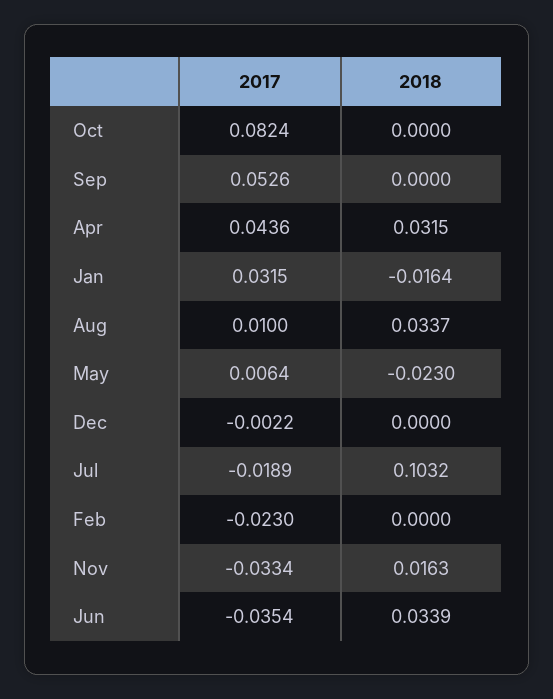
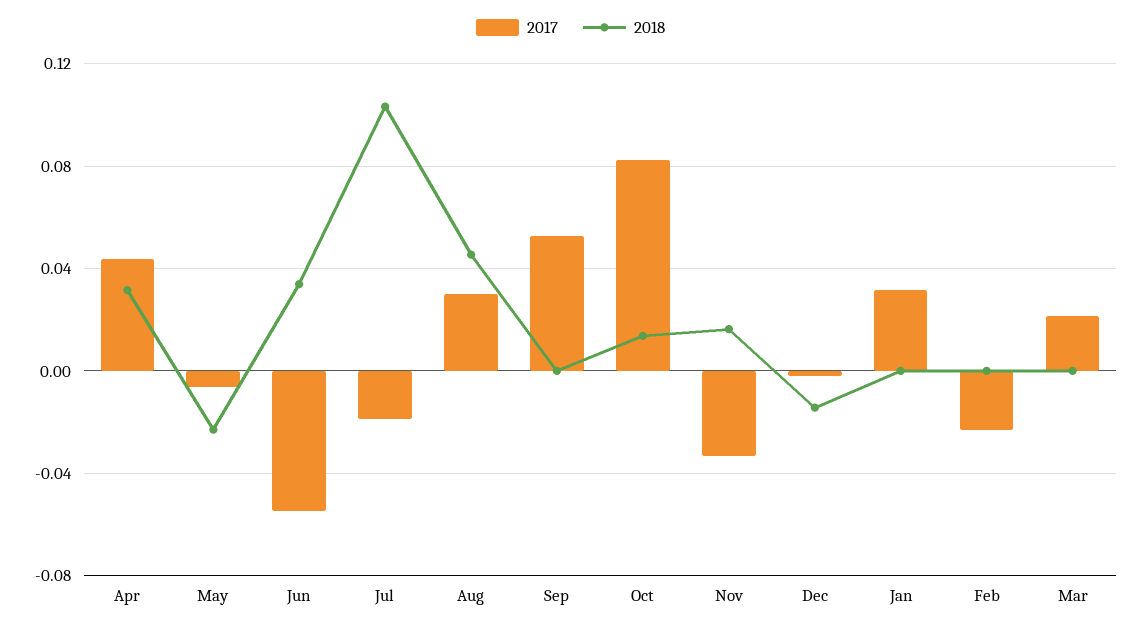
  {
    "2017": {
      "Oct": 0.0824,
      "Sep": 0.0526,
      "Apr": 0.0436,
      "Jan": 0.0315,
-     "Aug": 0.01,
+     "Aug": 0.03,
-     "May": 0.0064,
+     "May": -0.005,
      "Dec": -0.0022,
      "Jul": -0.0189,
      "Feb": -0.023,
      "Nov": -0.0334,
-     "Jun": -0.0354
+     "Jun": -0.055,
+     "Mar": 0.02
    },
    "2018": {
-     "Oct": 0,
+     "Oct": 0.015,
      "Sep": 0,
      "Apr": 0.0315,
-     "Jan": -0.0164,
+     "Jan": 0,
-     "Aug": 0.0337,
+     "Aug": 0.045,
      "May": -0.023,
-     "Dec": 0,
+     "Dec": -0.015,
      "Jul": 0.1032,
      "Feb": 0,
      "Nov": 0.0163,
-     "Jun": 0.0339
+     "Jun": 0.0339,
+     "Mar": 0
    }
  }

